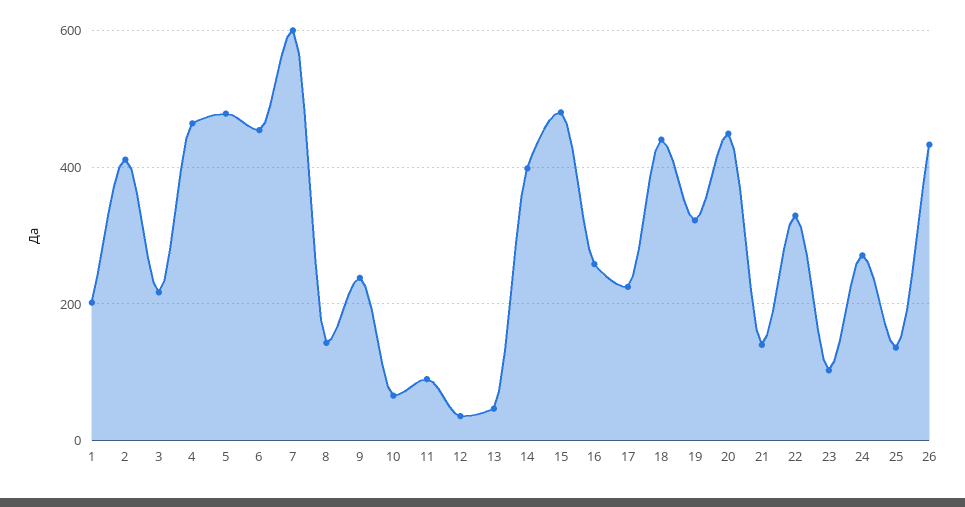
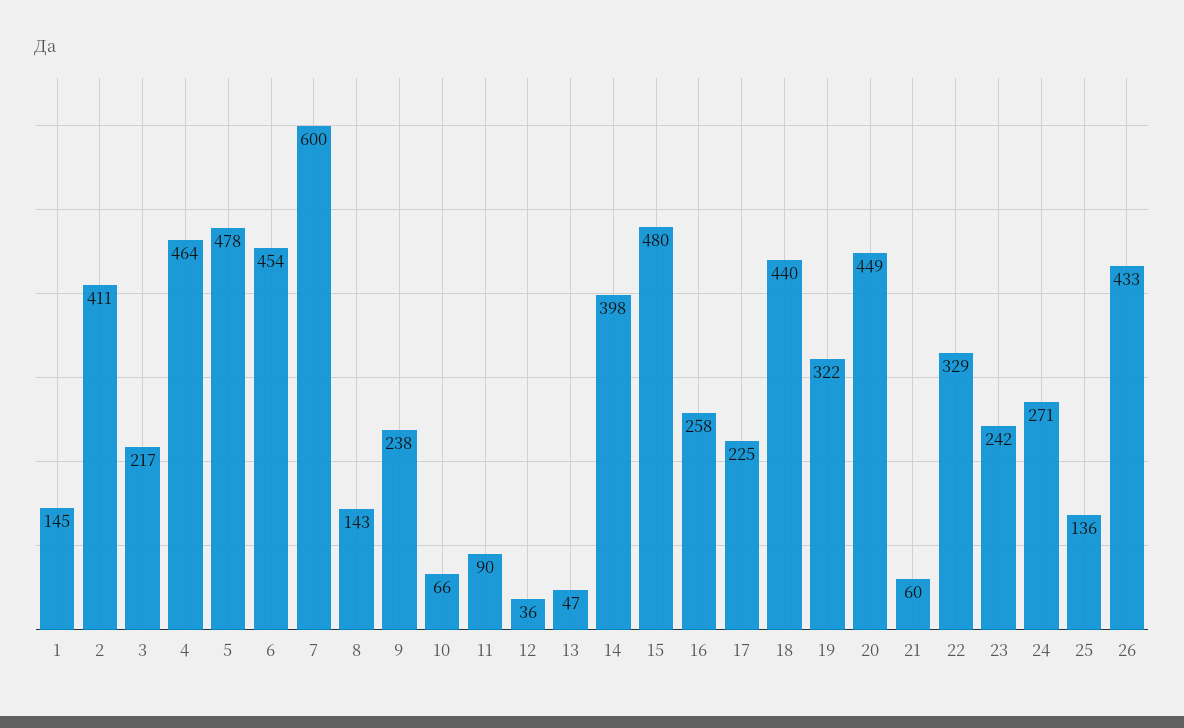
  {
-   "1": 200,
+   "1": 145,
    "2": 411,
    "3": 217,
    "4": 464,
    "5": 478,
    "6": 454,
    "7": 600,
    "8": 143,
    "9": 238,
    "10": 66,
    "11": 90,
    "12": 36,
    "13": 47,
    "14": 398,
    "15": 480,
    "16": 258,
    "17": 225,
    "18": 440,
    "19": 322,
    "20": 449,
-   "21": 140,
+   "21": 60,
    "22": 329,
-   "23": 100,
+   "23": 242,
    "24": 271,
    "25": 136,
    "26": 433
  }

